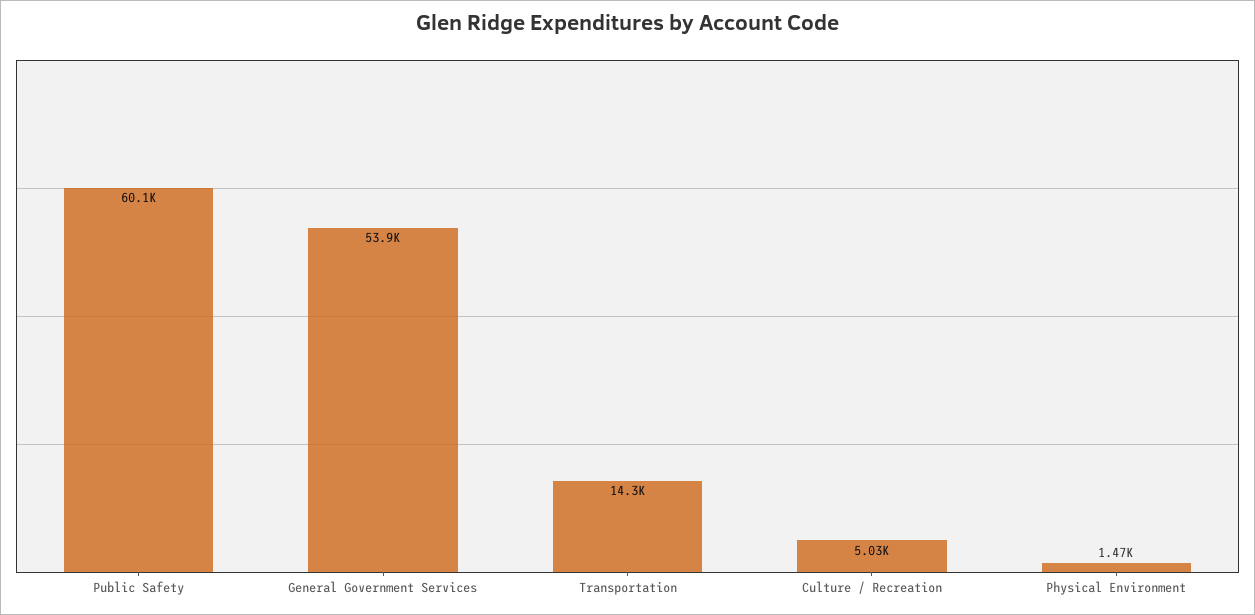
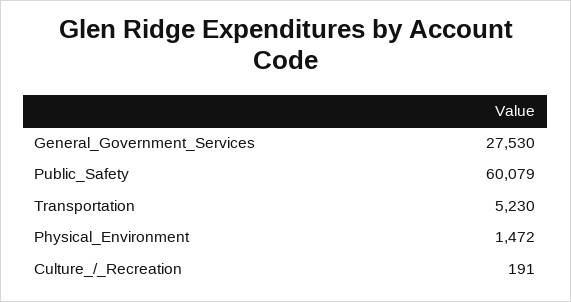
  {
    "Public Safety": 60079,
-   "General Government Services": 53900,
+   "General Government Services": 27530,
-   "Transportation": 14300,
+   "Transportation": 5230,
-   "Culture / Recreation": 5030,
+   "Culture / Recreation": 191,
    "Physical Environment": 1472
  }

